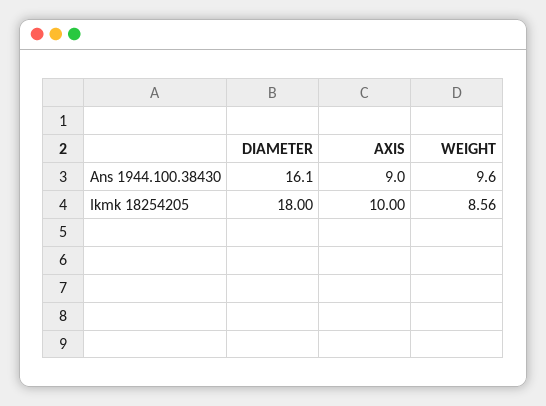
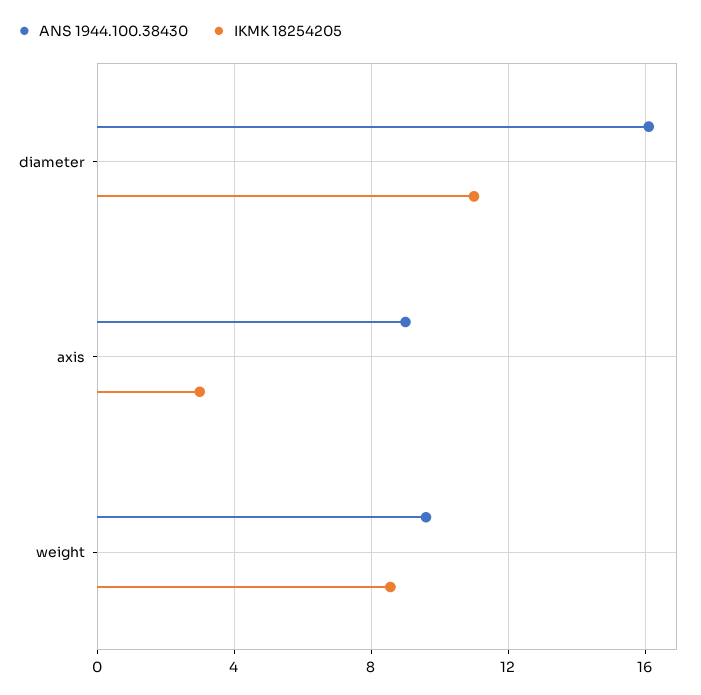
  {
    "Ans 1944.100.38430": {
      "DIAMETER": 16.1,
      "AXIS": 9,
      "WEIGHT": 9.6
    },
    "Ikmk 18254205": {
-     "DIAMETER": 18,
+     "DIAMETER": 11,
-     "AXIS": 10,
+     "AXIS": 3,
      "WEIGHT": 8.56
    }
  }

